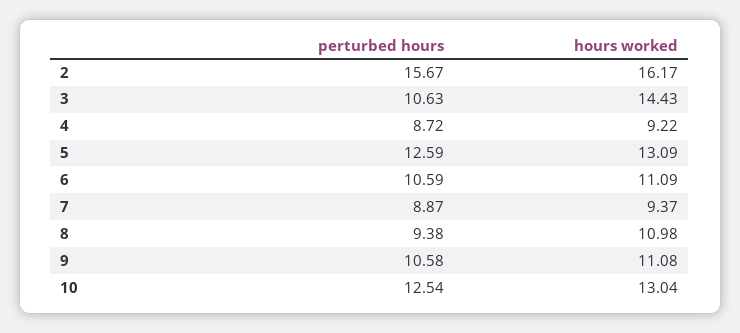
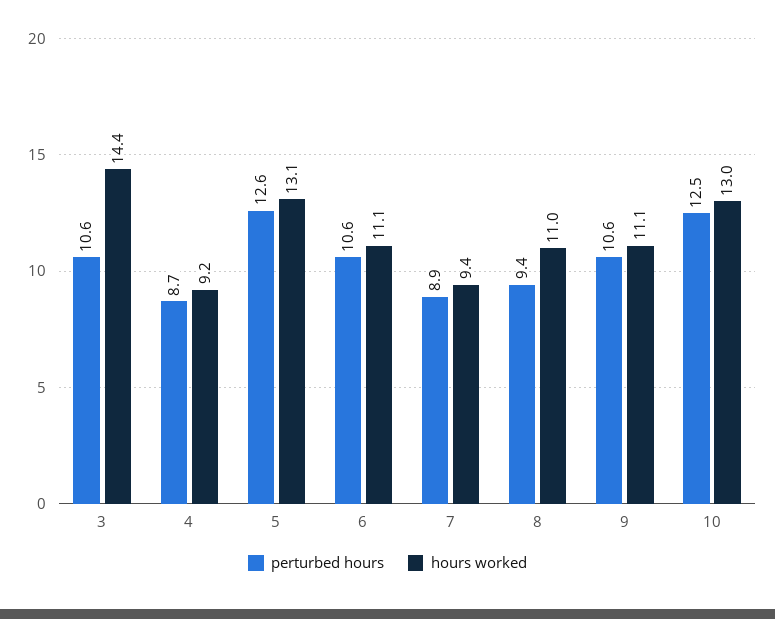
  {
    "perturbed hours": {
-     "2": 15.67,
      "3": 10.63,
      "4": 8.72,
      "5": 12.59,
      "6": 10.59,
      "7": 8.87,
      "8": 9.38,
      "9": 10.58,
      "10": 12.54
    },
    "hours worked": {
-     "2": 16.17,
      "3": 14.43,
      "4": 9.22,
      "5": 13.09,
      "6": 11.09,
      "7": 9.37,
      "8": 10.98,
      "9": 11.08,
      "10": 13.04
    }
  }

